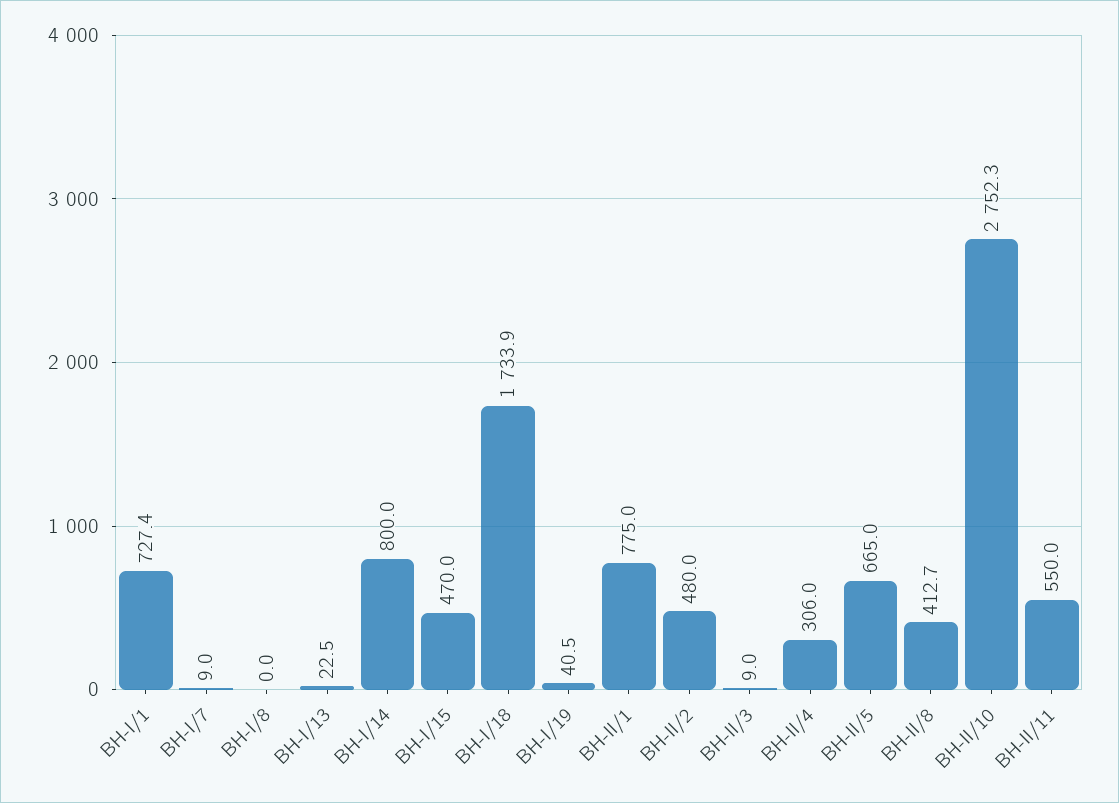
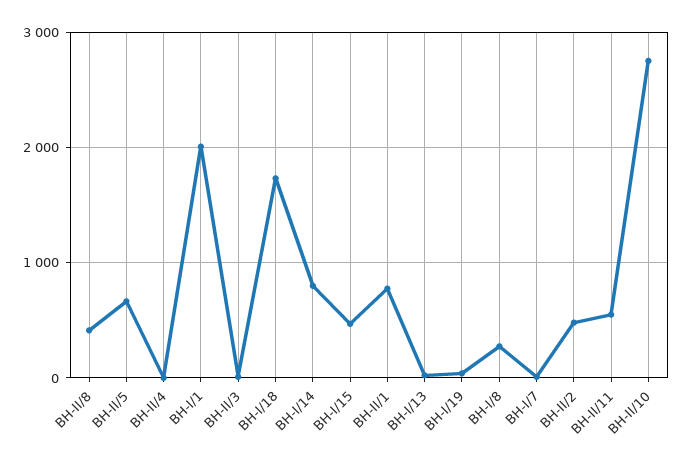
  {
-   "BH-I/1": 727.4,
+   "BH-I/1": 2000,
    "BH-I/7": 9,
-   "BH-I/8": 0,
+   "BH-I/8": 300,
    "BH-I/13": 22.5,
    "BH-I/14": 800,
    "BH-I/15": 470,
    "BH-I/18": 1733.9,
    "BH-I/19": 40.5,
    "BH-II/1": 775,
    "BH-II/2": 480,
    "BH-II/3": 9,
-   "BH-II/4": 306,
+   "BH-II/4": 0,
    "BH-II/5": 665,
    "BH-II/8": 412.7,
    "BH-II/10": 2752.3,
    "BH-II/11": 550
  }

